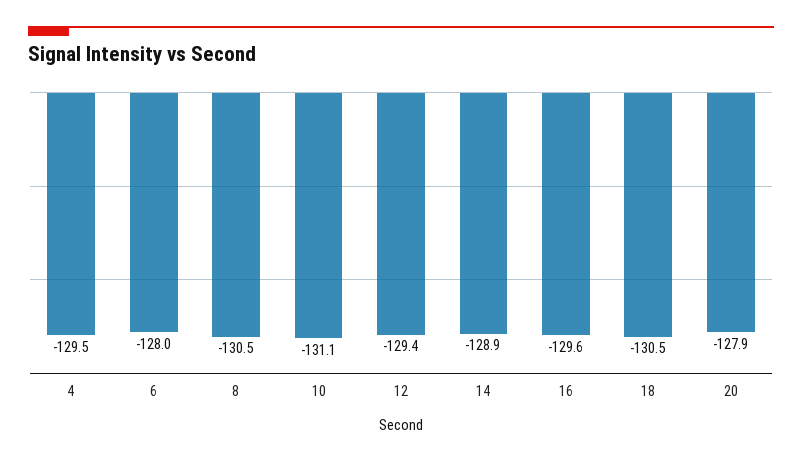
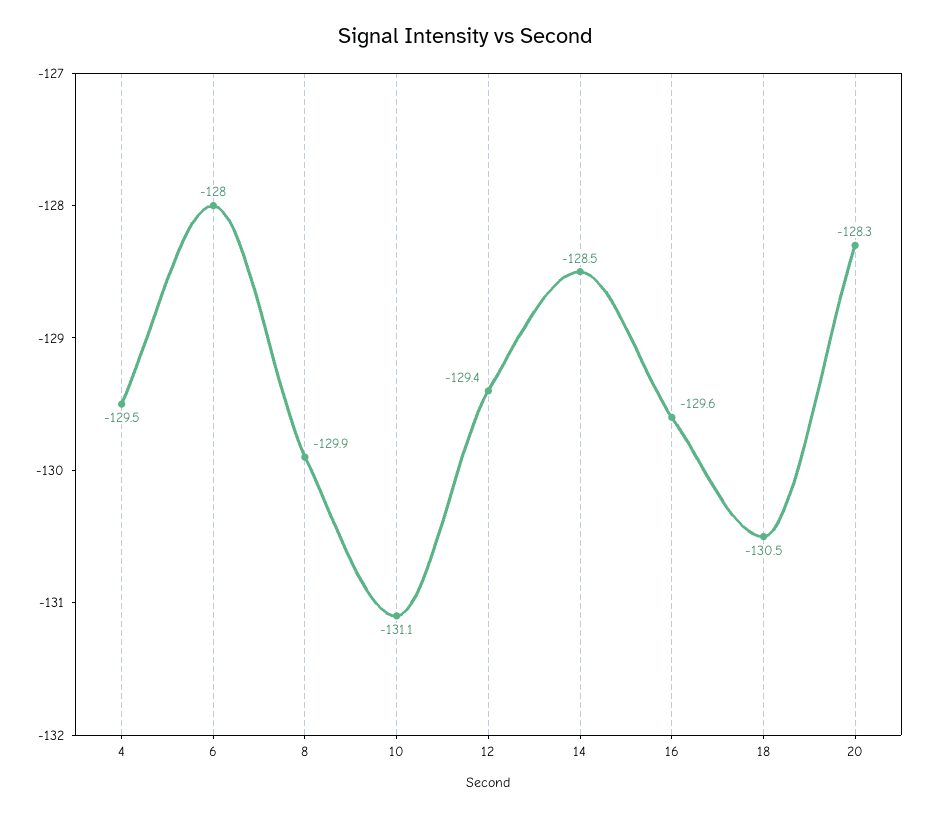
  {
    "4": -129.5,
    "6": -128,
-   "8": -130.5,
+   "8": -129.9,
    "10": -131.1,
    "12": -129.4,
-   "14": -128.9,
+   "14": -128.5,
    "16": -129.6,
    "18": -130.5,
-   "20": -127.9
+   "20": -128.3
  }

